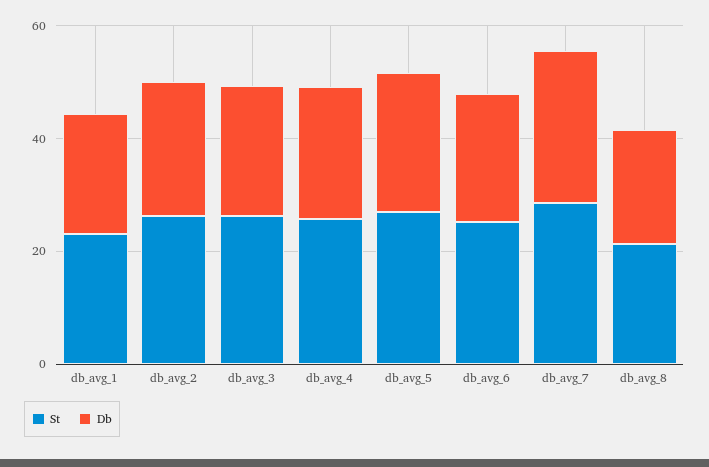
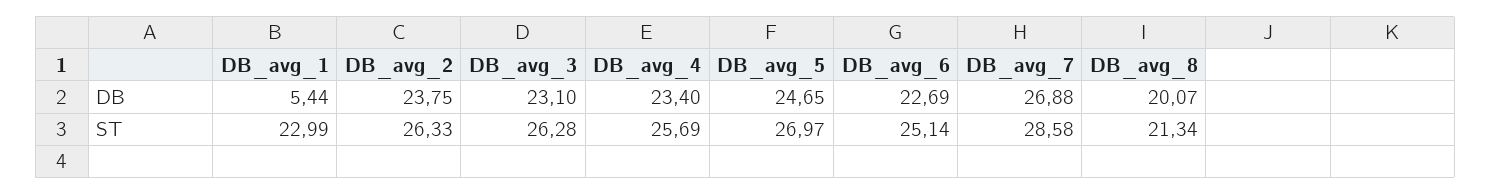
  {
    "St": {
      "db_avg_1": 22.99,
      "db_avg_2": 26.33,
      "db_avg_3": 26.28,
      "db_avg_4": 25.69,
      "db_avg_5": 26.97,
      "db_avg_6": 25.14,
      "db_avg_7": 28.58,
      "db_avg_8": 21.34
    },
    "Db": {
-     "db_avg_1": 20,
+     "db_avg_1": 5.44,
      "db_avg_2": 23.75,
      "db_avg_3": 23.1,
      "db_avg_4": 23.4,
      "db_avg_5": 24.65,
      "db_avg_6": 22.69,
      "db_avg_7": 26.88,
      "db_avg_8": 20.07
    }
  }

